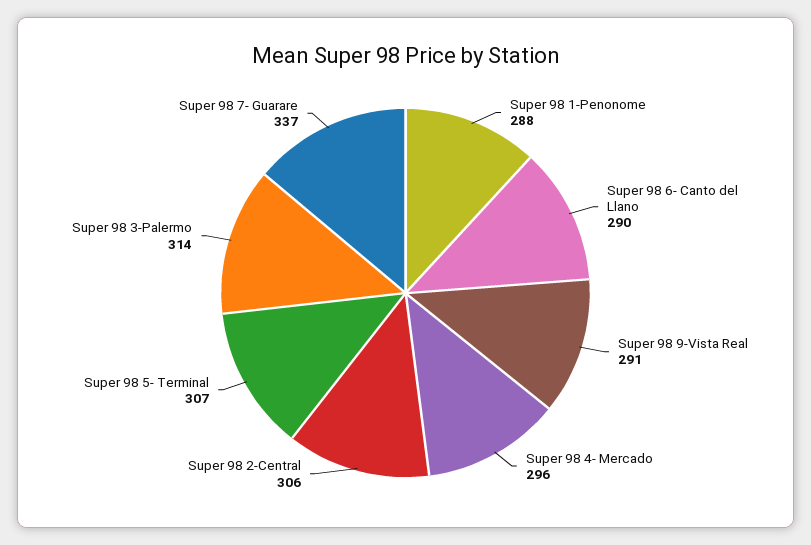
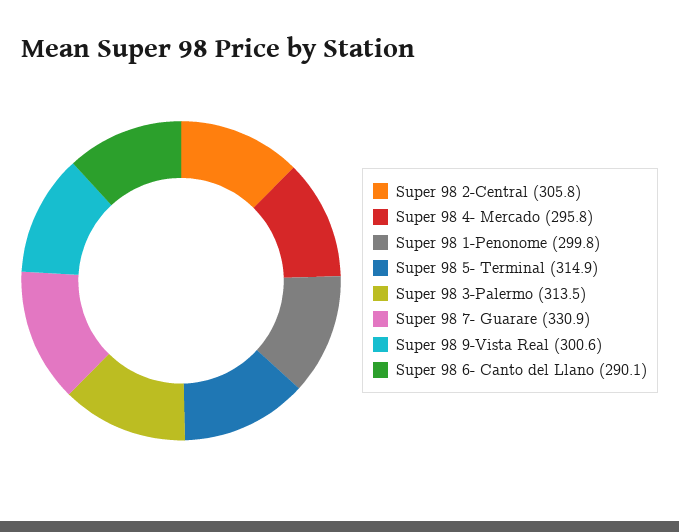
  {
-   "Super 98 1-Penonome": 288,
+   "Super 98 1-Penonome": 299.8,
    "Super 98 6- Canto del Llano": 290.1,
-   "Super 98 9-Vista Real": 291,
+   "Super 98 9-Vista Real": 300.6,
    "Super 98 4- Mercado": 295.8,
    "Super 98 2-Central": 305.8,
-   "Super 98 5- Terminal": 307,
+   "Super 98 5- Terminal": 314.9,
    "Super 98 3-Palermo": 313.5,
-   "Super 98 7- Guarare": 337
+   "Super 98 7- Guarare": 330.9
  }

